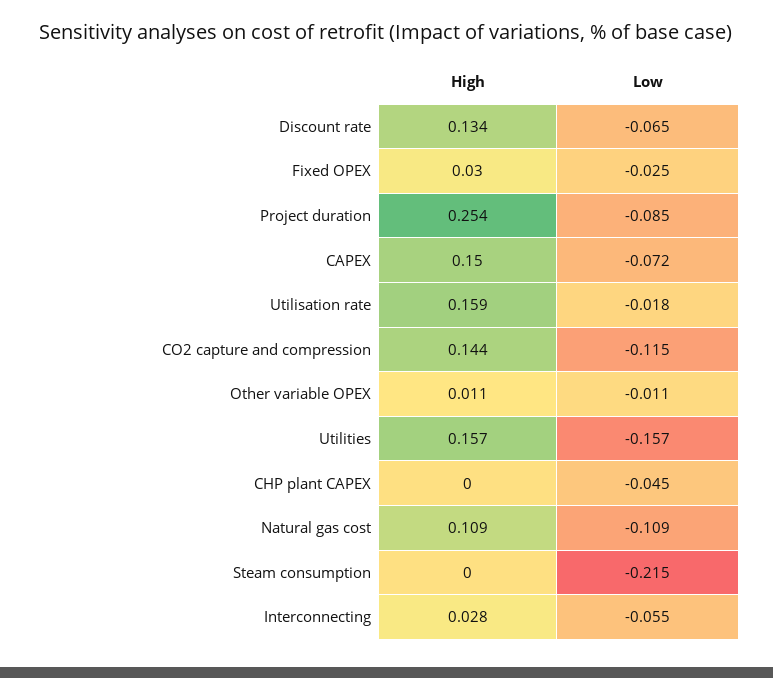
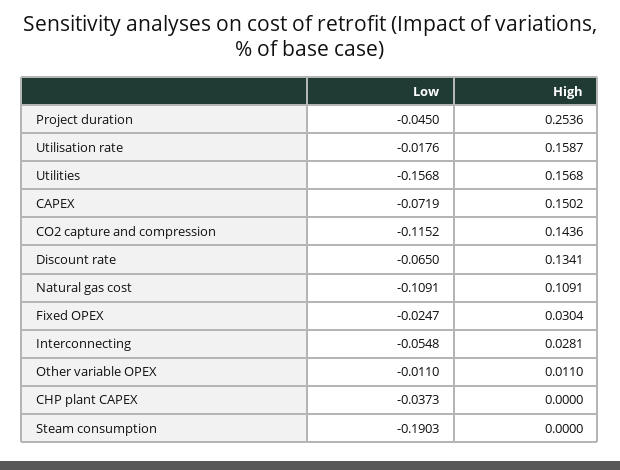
  {
    "High": {
      "Discount rate": 0.1341,
      "Fixed OPEX": 0.0304,
      "Project duration": 0.2536,
      "CAPEX": 0.1502,
      "Utilisation rate": 0.1587,
      "CO2 capture and compression": 0.1436,
      "Other variable OPEX": 0.011,
      "Utilities": 0.1568,
      "CHP plant CAPEX": 0,
      "Natural gas cost": 0.1091,
      "Steam consumption": 0,
      "Interconnecting": 0.0281
    },
    "Low": {
      "Discount rate": -0.065,
      "Fixed OPEX": -0.0247,
-     "Project duration": -0.085,
+     "Project duration": -0.045,
      "CAPEX": -0.0719,
      "Utilisation rate": -0.0176,
      "CO2 capture and compression": -0.1152,
      "Other variable OPEX": -0.011,
      "Utilities": -0.1568,
-     "CHP plant CAPEX": -0.045,
+     "CHP plant CAPEX": -0.0373,
      "Natural gas cost": -0.1091,
-     "Steam consumption": -0.215,
+     "Steam consumption": -0.1903,
      "Interconnecting": -0.0548
    }
  }

